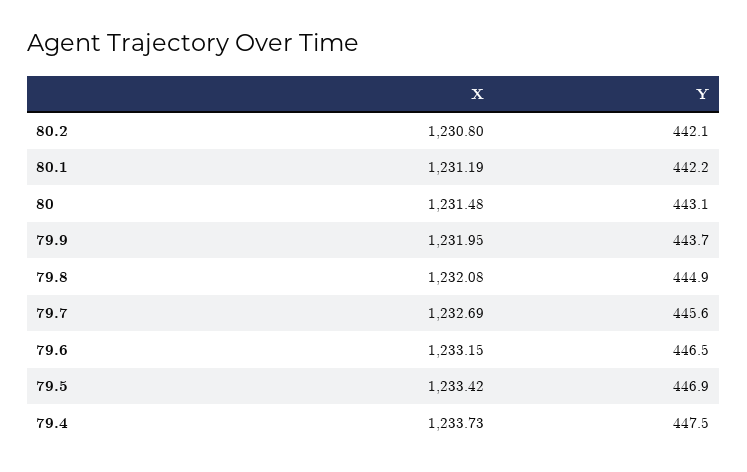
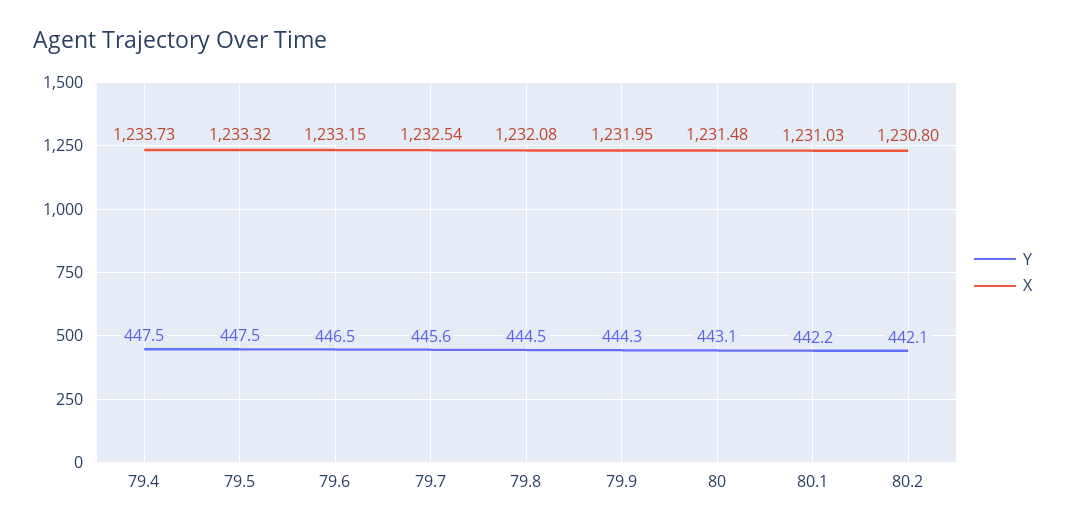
  {
    "X": {
      "80.2": 1230.8,
-     "80.1": 1231.19,
+     "80.1": 1231.03,
      "80": 1231.48,
      "79.9": 1231.95,
      "79.8": 1232.08,
-     "79.7": 1232.69,
+     "79.7": 1232.54,
      "79.6": 1233.15,
-     "79.5": 1233.42,
+     "79.5": 1233.32,
      "79.4": 1233.73
    },
    "Y": {
      "80.2": 442.1,
      "80.1": 442.2,
      "80": 443.1,
-     "79.9": 443.7,
+     "79.9": 444.3,
-     "79.8": 444.9,
+     "79.8": 444.5,
      "79.7": 445.6,
      "79.6": 446.5,
-     "79.5": 446.9,
+     "79.5": 447.5,
      "79.4": 447.5
    }
  }

